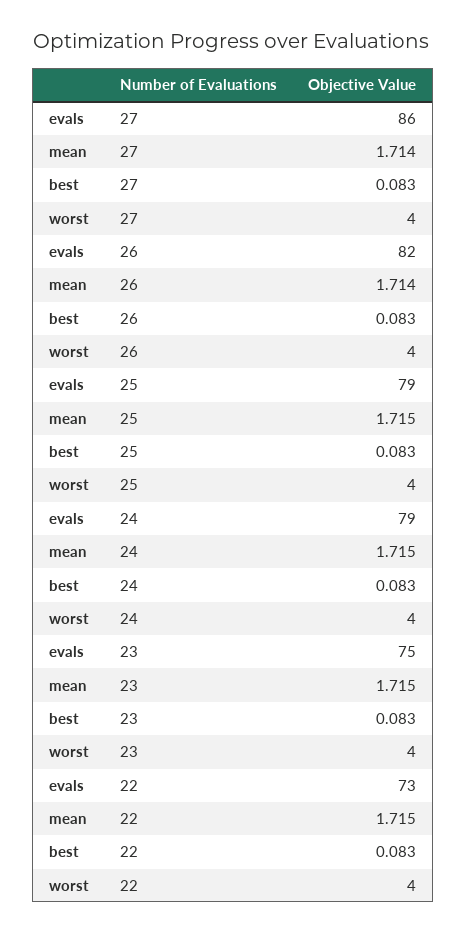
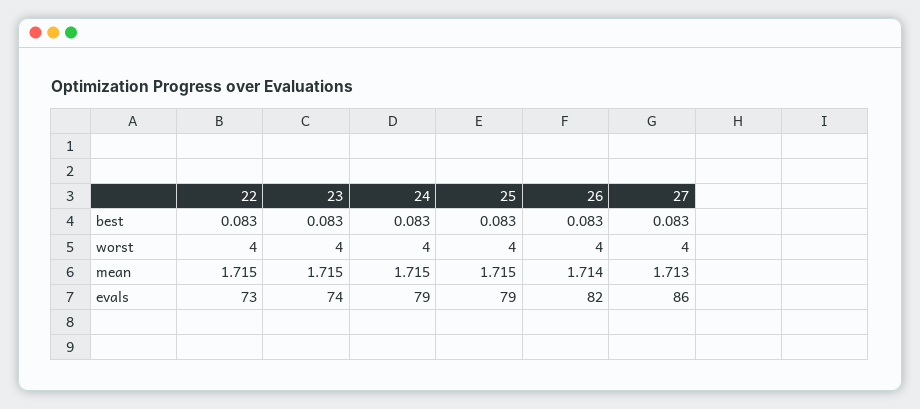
  {
    "evals": {
      "27": 86,
      "26": 82,
      "25": 79,
      "24": 79,
-     "23": 75,
+     "23": 74,
      "22": 73
    },
    "mean": {
-     "27": 1.714,
+     "27": 1.713,
      "26": 1.714,
      "25": 1.715,
      "24": 1.715,
      "23": 1.715,
      "22": 1.715
    },
    "best": {
      "27": 0.083,
      "26": 0.083,
      "25": 0.083,
      "24": 0.083,
      "23": 0.083,
      "22": 0.083
    },
    "worst": {
      "27": 4,
      "26": 4,
      "25": 4,
      "24": 4,
      "23": 4,
      "22": 4
    }
  }

